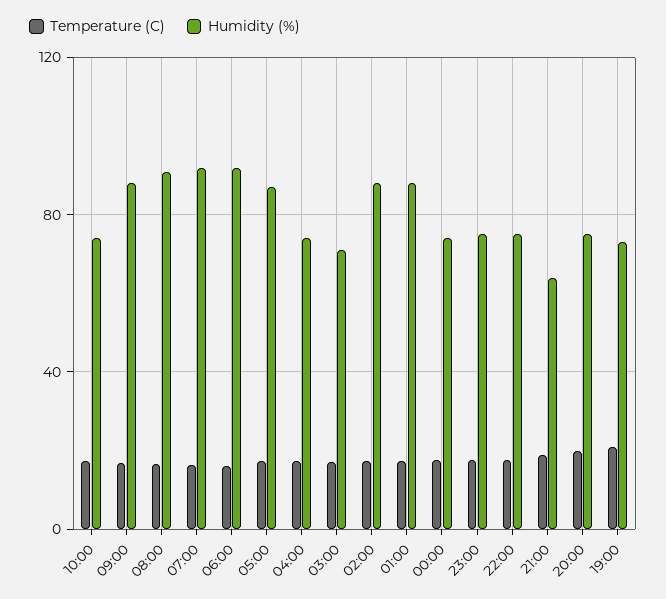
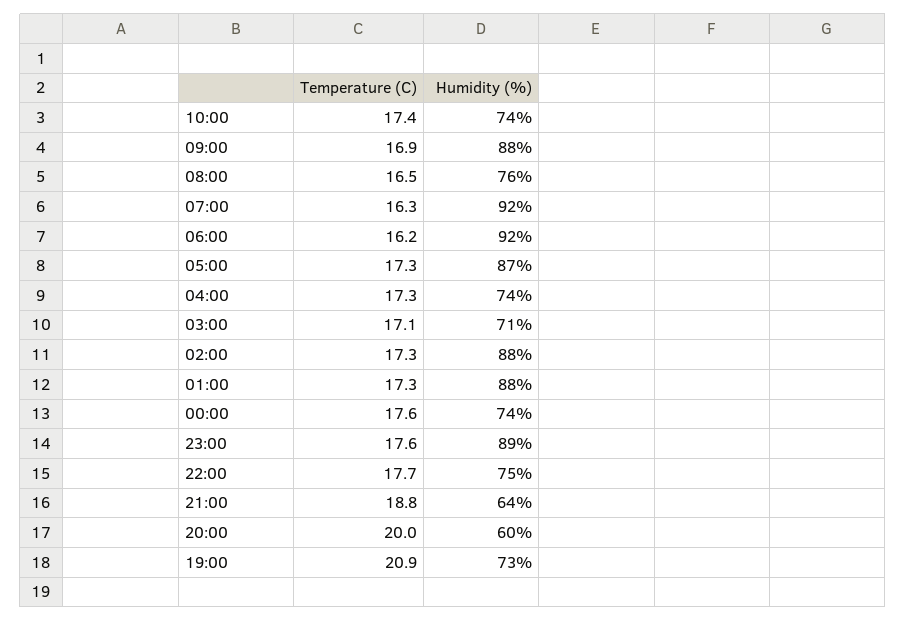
  {
    "Temperature (C)": {
      "10:00": 17.4,
      "09:00": 16.9,
      "08:00": 16.5,
      "07:00": 16.3,
      "06:00": 16.2,
      "05:00": 17.3,
      "04:00": 17.3,
      "03:00": 17.1,
      "02:00": 17.3,
      "01:00": 17.3,
      "00:00": 17.6,
      "23:00": 17.6,
      "22:00": 17.7,
      "21:00": 18.8,
      "20:00": 20,
      "19:00": 20.9
    },
    "Humidity (%)": {
      "10:00": 74,
      "09:00": 88,
-     "08:00": 90,
+     "08:00": 76,
      "07:00": 92,
      "06:00": 92,
      "05:00": 87,
      "04:00": 74,
      "03:00": 71,
      "02:00": 88,
      "01:00": 88,
      "00:00": 74,
-     "23:00": 75,
+     "23:00": 89,
      "22:00": 75,
      "21:00": 64,
-     "20:00": 75,
+     "20:00": 60,
      "19:00": 73
    }
  }

